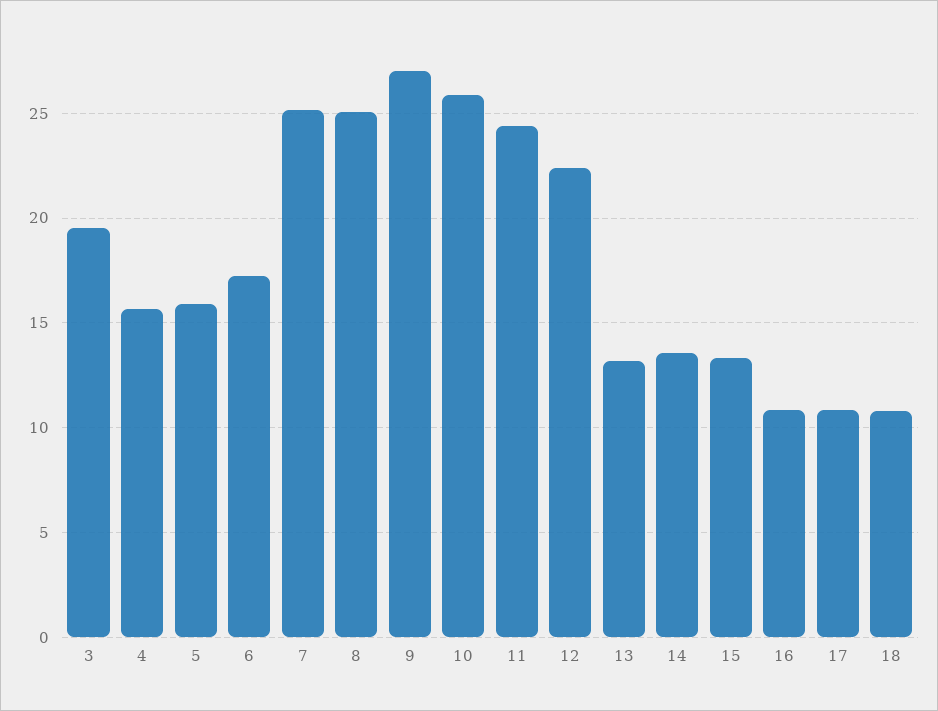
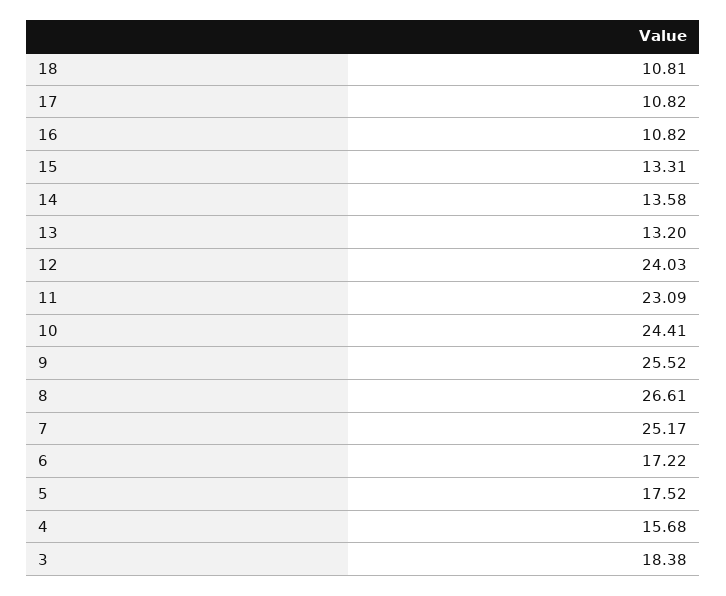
  {
-   "3": 19.5,
+   "3": 18.38,
    "4": 15.68,
-   "5": 16,
+   "5": 17.52,
    "6": 17.22,
    "7": 25.17,
-   "8": 25,
+   "8": 26.61,
-   "9": 27,
+   "9": 25.52,
-   "10": 26,
+   "10": 24.41,
-   "11": 24.5,
+   "11": 23.09,
-   "12": 22.5,
+   "12": 24.03,
    "13": 13.2,
    "14": 13.58,
    "15": 13.31,
    "16": 10.82,
    "17": 10.82,
    "18": 10.81
  }

